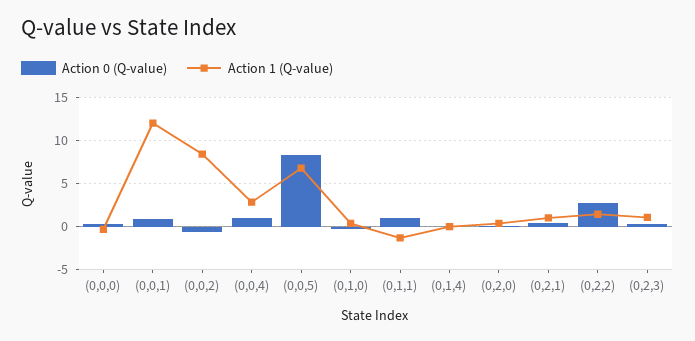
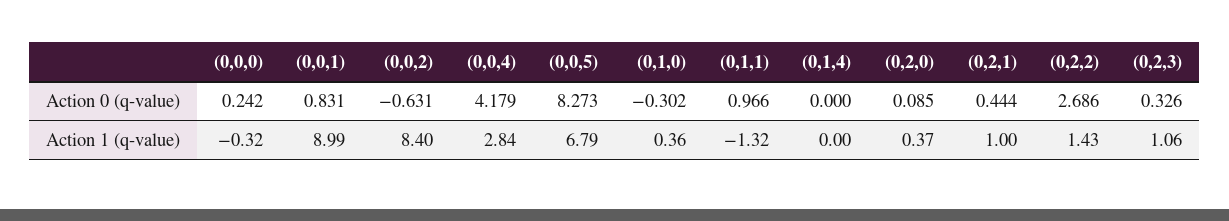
  {
    "Action 0 (Q-value)": {
      "(0,0,0)": 0.242,
      "(0,0,1)": 0.831,
      "(0,0,2)": -0.631,
-     "(0,0,4)": 1,
+     "(0,0,4)": 4.179,
      "(0,0,5)": 8.273,
      "(0,1,0)": -0.302,
      "(0,1,1)": 0.966,
      "(0,1,4)": 0,
      "(0,2,0)": 0.085,
      "(0,2,1)": 0.444,
      "(0,2,2)": 2.686,
      "(0,2,3)": 0.326
    },
    "Action 1 (Q-value)": {
      "(0,0,0)": -0.32,
-     "(0,0,1)": 12,
+     "(0,0,1)": 8.99,
      "(0,0,2)": 8.4,
      "(0,0,4)": 2.84,
      "(0,0,5)": 6.79,
      "(0,1,0)": 0.36,
      "(0,1,1)": -1.32,
      "(0,1,4)": 0,
      "(0,2,0)": 0.37,
      "(0,2,1)": 1,
      "(0,2,2)": 1.43,
      "(0,2,3)": 1.06
    }
  }

